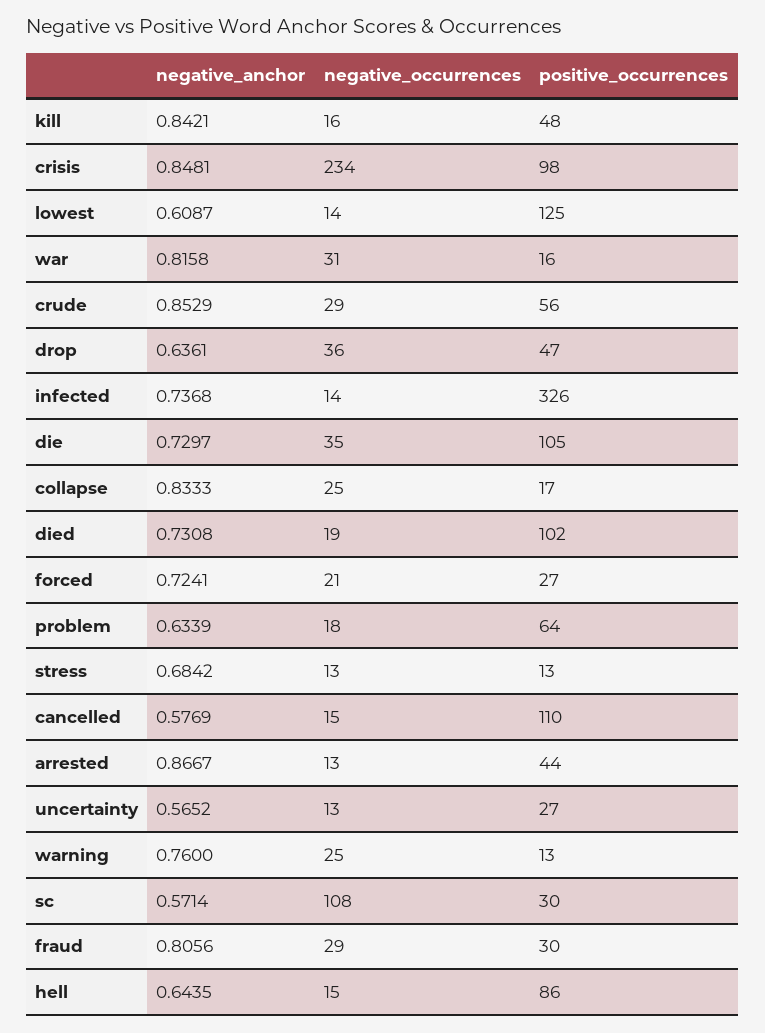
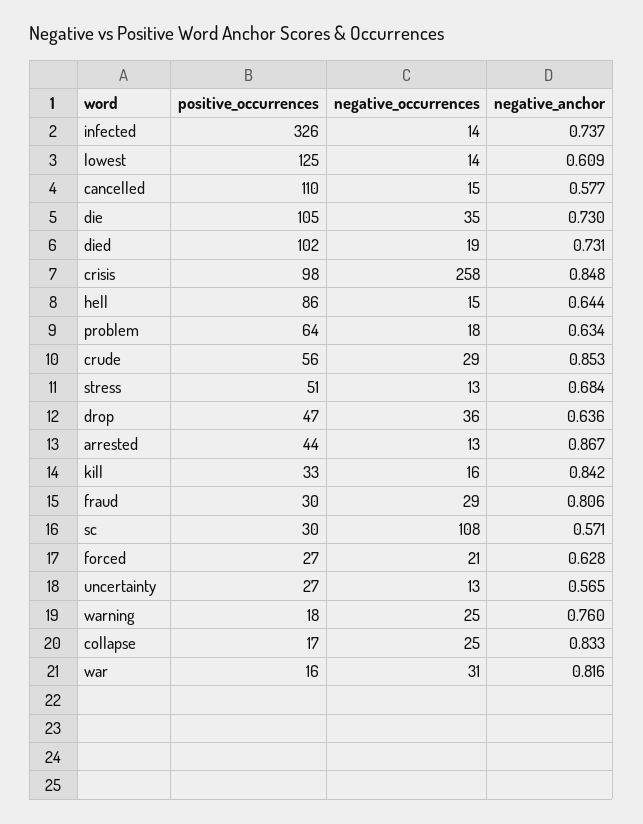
  {
    "negative_anchor": {
      "kill": 0.8421,
      "crisis": 0.8481,
      "lowest": 0.6087,
      "war": 0.8158,
      "crude": 0.8529,
      "drop": 0.6361,
      "infected": 0.7368,
      "die": 0.7297,
      "collapse": 0.8333,
      "died": 0.7308,
-     "forced": 0.7241,
+     "forced": 0.628,
      "problem": 0.6339,
      "stress": 0.6842,
      "cancelled": 0.5769,
      "arrested": 0.8667,
      "uncertainty": 0.5652,
      "warning": 0.76,
      "sc": 0.5714,
      "fraud": 0.8056,
      "hell": 0.6435
    },
    "negative_occurrences": {
      "kill": 16,
-     "crisis": 234,
+     "crisis": 258,
      "lowest": 14,
      "war": 31,
      "crude": 29,
      "drop": 36,
      "infected": 14,
      "die": 35,
      "collapse": 25,
      "died": 19,
      "forced": 21,
      "problem": 18,
      "stress": 13,
      "cancelled": 15,
      "arrested": 13,
      "uncertainty": 13,
      "warning": 25,
      "sc": 108,
      "fraud": 29,
      "hell": 15
    },
    "positive_occurrences": {
-     "kill": 48,
+     "kill": 33,
      "crisis": 98,
      "lowest": 125,
      "war": 16,
      "crude": 56,
      "drop": 47,
      "infected": 326,
      "die": 105,
      "collapse": 17,
      "died": 102,
      "forced": 27,
      "problem": 64,
-     "stress": 13,
+     "stress": 51,
      "cancelled": 110,
      "arrested": 44,
      "uncertainty": 27,
-     "warning": 13,
+     "warning": 18,
      "sc": 30,
      "fraud": 30,
      "hell": 86
    }
  }

